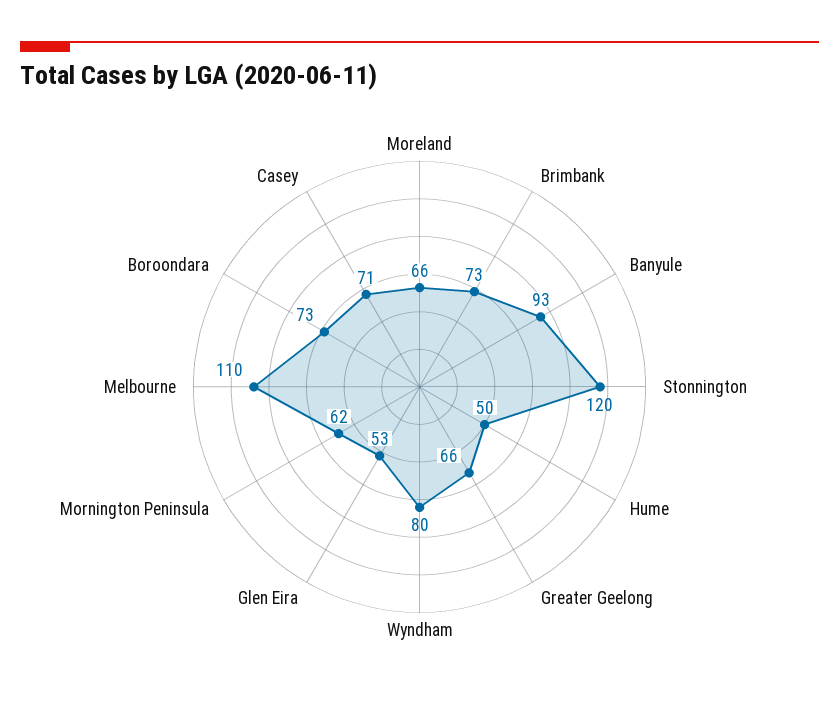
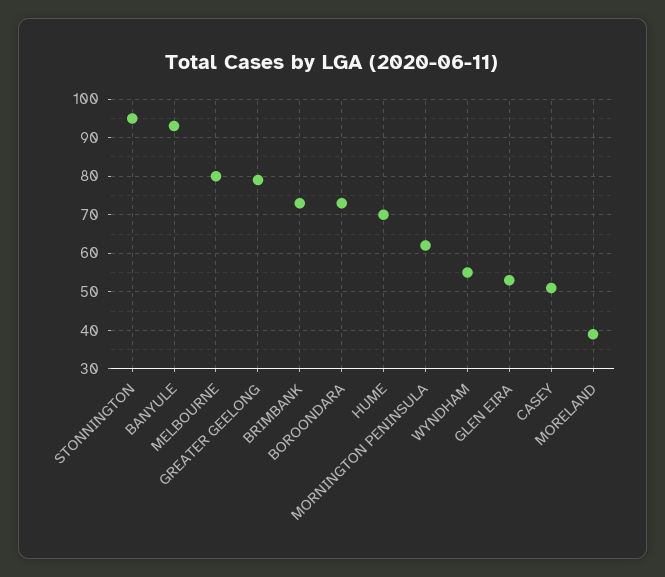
  {
-   "Moreland": 66,
+   "Moreland": 40,
    "Brimbank": 73,
    "Banyule": 93,
-   "Stonnington": 120,
+   "Stonnington": 95,
-   "Hume": 50,
+   "Hume": 70,
-   "Greater Geelong": 66,
+   "Greater Geelong": 80,
-   "Wyndham": 80,
+   "Wyndham": 55,
    "Glen Eira": 53,
    "Mornington Peninsula": 62,
-   "Melbourne": 110,
+   "Melbourne": 80,
    "Boroondara": 73,
-   "Casey": 71
+   "Casey": 50
  }

